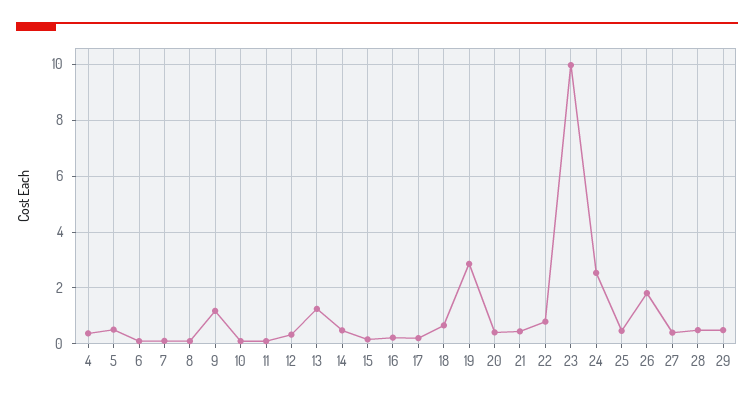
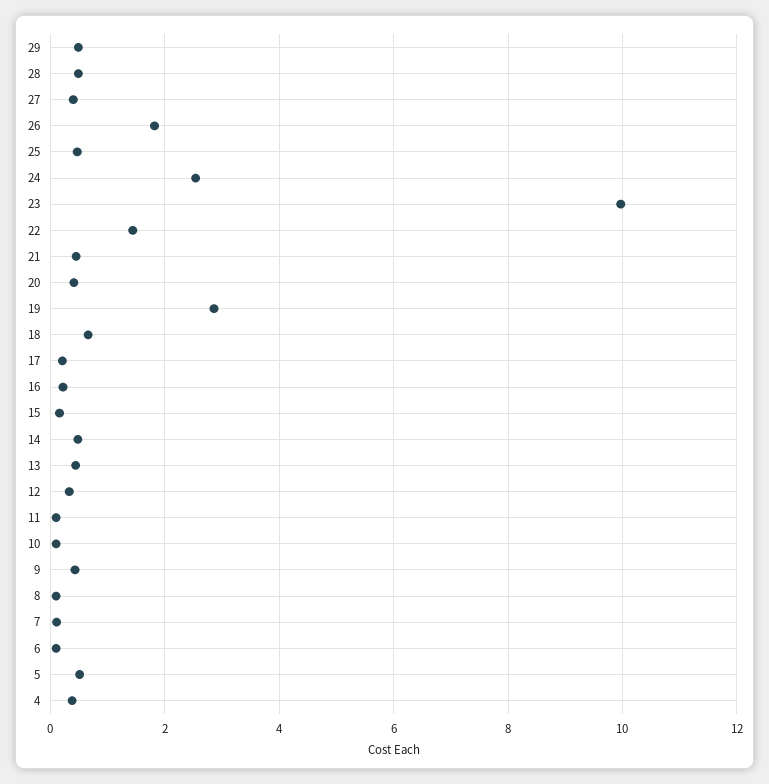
  {
    "4": 0.4,
    "5": 0.6,
    "6": 0.2,
    "7": 0.2,
    "8": 0.2,
-   "9": 1.25,
+   "9": 0.4,
    "10": 0.2,
    "11": 0.2,
    "12": 0.4,
-   "13": 1.25,
+   "13": 0.4,
    "14": 0.4,
    "15": 0.2,
    "16": 0.2,
    "17": 0.2,
    "18": 0.6,
    "19": 2.8,
    "20": 0.4,
    "21": 0.4,
-   "22": 0.75,
+   "22": 1.4,
    "23": 10,
    "24": 2.6,
    "25": 0.4,
    "26": 1.8,
    "27": 0.4,
    "28": 0.4,
    "29": 0.4
  }

